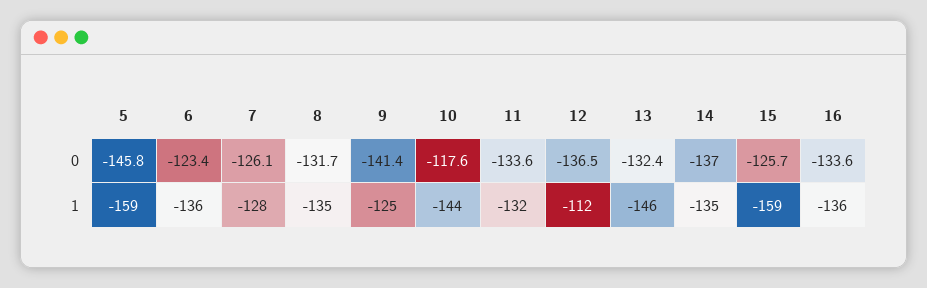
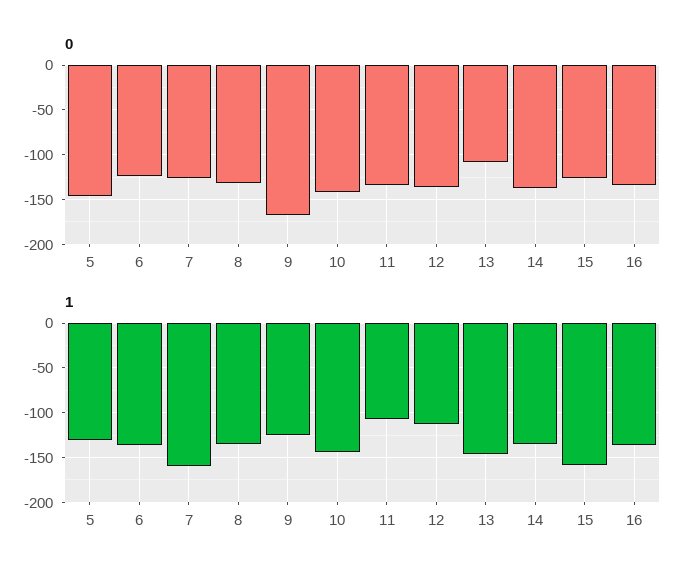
  {
    "0": {
      "5": -145.8,
      "6": -123.4,
      "7": -126.1,
      "8": -131.7,
-     "9": -141.4,
+     "9": -170,
-     "10": -117.6,
+     "10": -140,
      "11": -133.6,
      "12": -136.5,
-     "13": -132.4,
+     "13": -110,
      "14": -137,
      "15": -125.7,
      "16": -133.6
    },
    "1": {
-     "5": -159,
+     "5": -130,
      "6": -136,
-     "7": -128,
+     "7": -160,
      "8": -135,
      "9": -125,
      "10": -144,
-     "11": -132,
+     "11": -110,
      "12": -112,
      "13": -146,
      "14": -135,
      "15": -159,
      "16": -136
    }
  }

